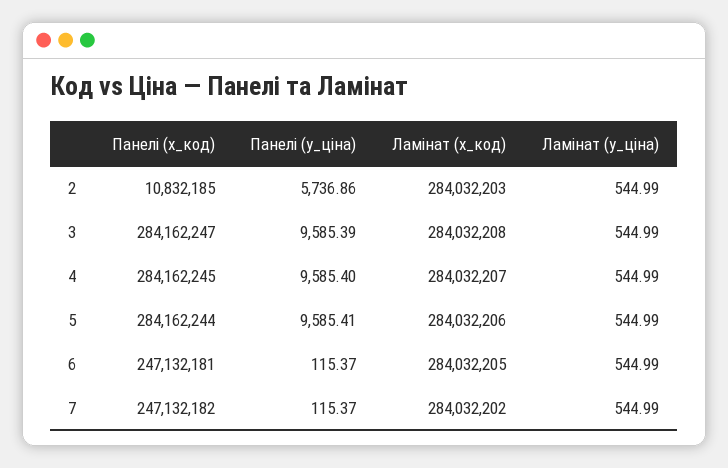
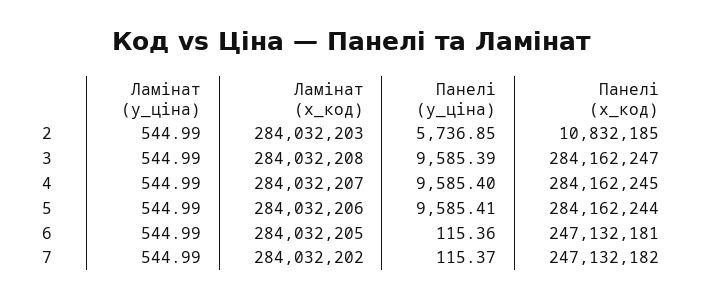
  {
    "Панелі (x_код)": {
      "2": 10832185,
      "3": 284162247,
      "4": 284162245,
      "5": 284162244,
      "6": 247132181,
      "7": 247132182
    },
    "Панелі (y_ціна)": {
-     "2": 5736.86,
+     "2": 5736.85,
      "3": 9585.39,
      "4": 9585.4,
      "5": 9585.41,
-     "6": 115.37,
+     "6": 115.36,
      "7": 115.37
    },
    "Ламінат (x_код)": {
      "2": 284032203,
      "3": 284032208,
      "4": 284032207,
      "5": 284032206,
      "6": 284032205,
      "7": 284032202
    },
    "Ламінат (y_ціна)": {
      "2": 544.99,
      "3": 544.99,
      "4": 544.99,
      "5": 544.99,
      "6": 544.99,
      "7": 544.99
    }
  }

